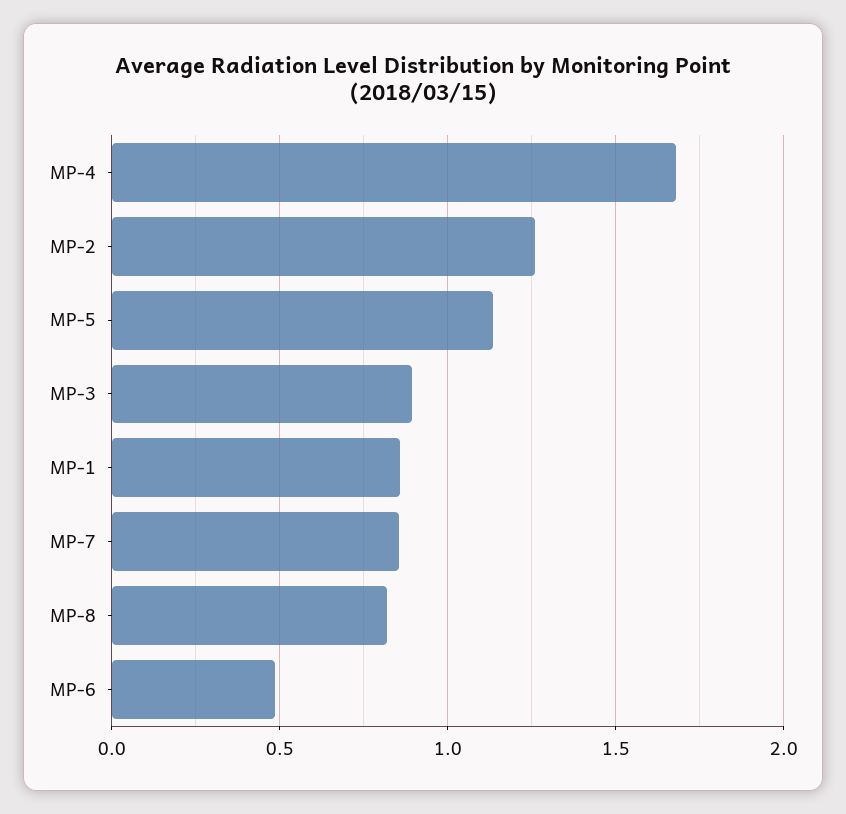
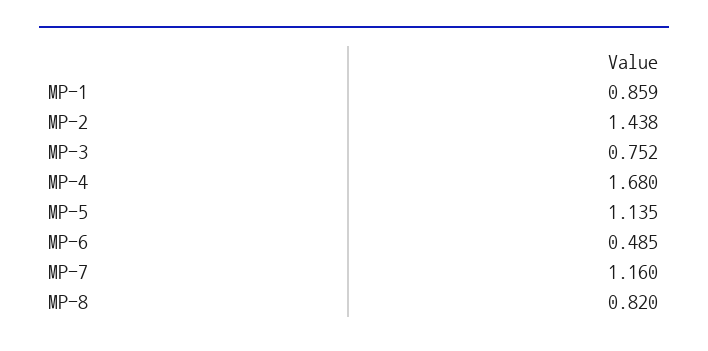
  {
    "MP-4": 1.68,
-   "MP-2": 1.25,
+   "MP-2": 1.438,
    "MP-5": 1.135,
-   "MP-3": 0.9,
+   "MP-3": 0.752,
    "MP-1": 0.859,
-   "MP-7": 0.85,
+   "MP-7": 1.16,
    "MP-8": 0.82,
    "MP-6": 0.485
  }

